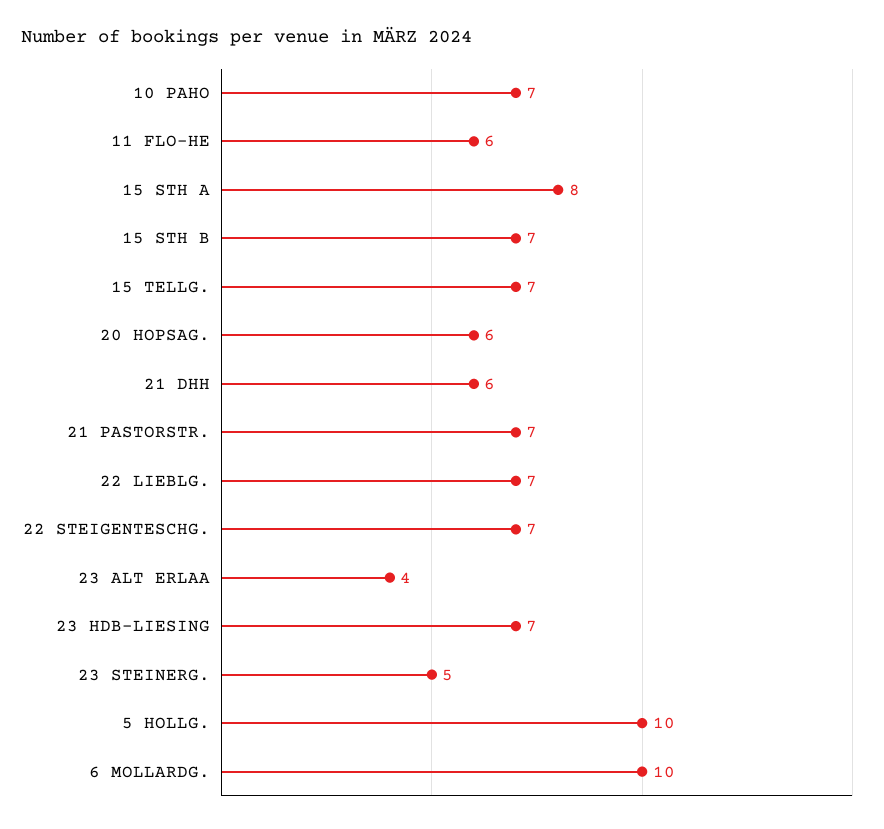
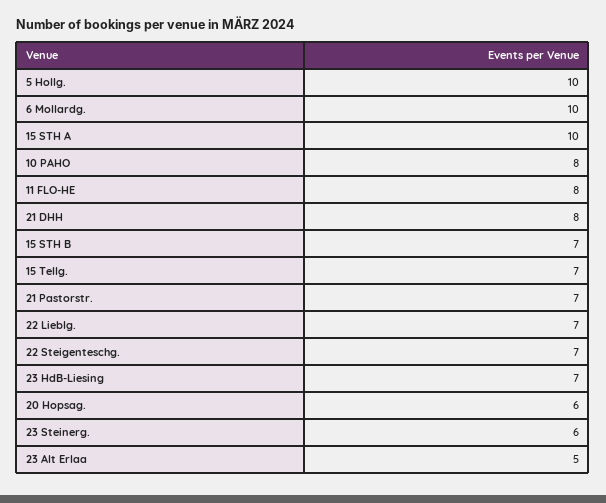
  {
-   "10 PAHO": 7,
+   "10 PAHO": 8,
-   "11 FLO-HE": 6,
+   "11 FLO-HE": 8,
-   "15 STH A": 8,
+   "15 STH A": 10,
    "15 STH B": 7,
    "15 TELLG.": 7,
    "20 HOPSAG.": 6,
-   "21 DHH": 6,
+   "21 DHH": 8,
    "21 PASTORSTR.": 7,
    "22 LIEBLG.": 7,
    "22 STEIGENTESCHG.": 7,
-   "23 ALT ERLAA": 4,
+   "23 ALT ERLAA": 5,
    "23 HDB-LIESING": 7,
-   "23 STEINERG.": 5,
+   "23 STEINERG.": 6,
    "5 HOLLG.": 10,
    "6 MOLLARDG.": 10
  }

